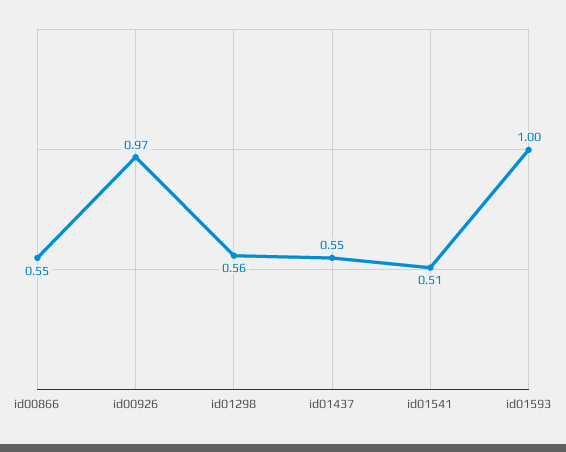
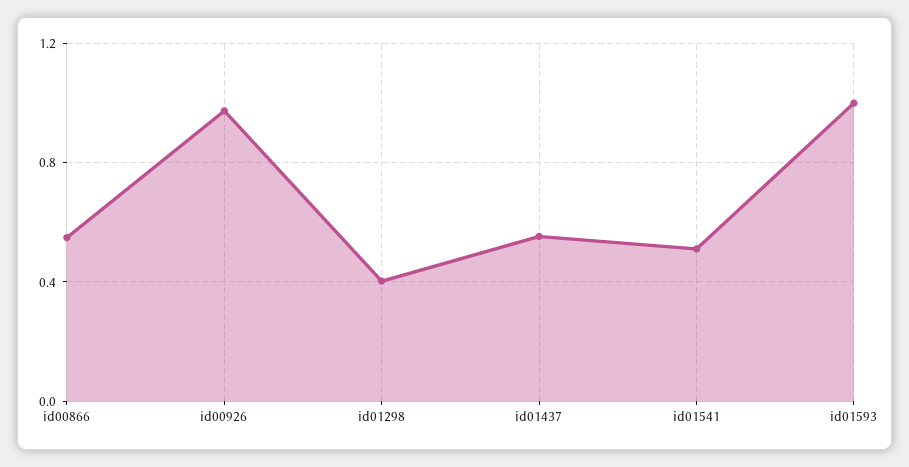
  {
    "id00866": 0.55,
    "id00926": 0.97,
-   "id01298": 0.56,
+   "id01298": 0.4,
    "id01437": 0.55,
    "id01541": 0.51,
    "id01593": 1
  }

